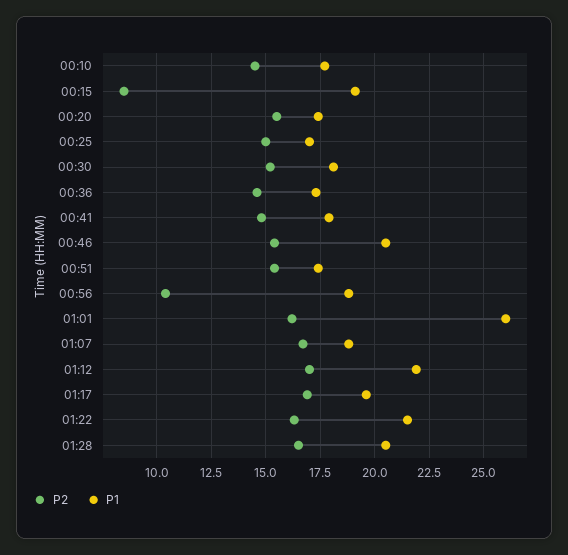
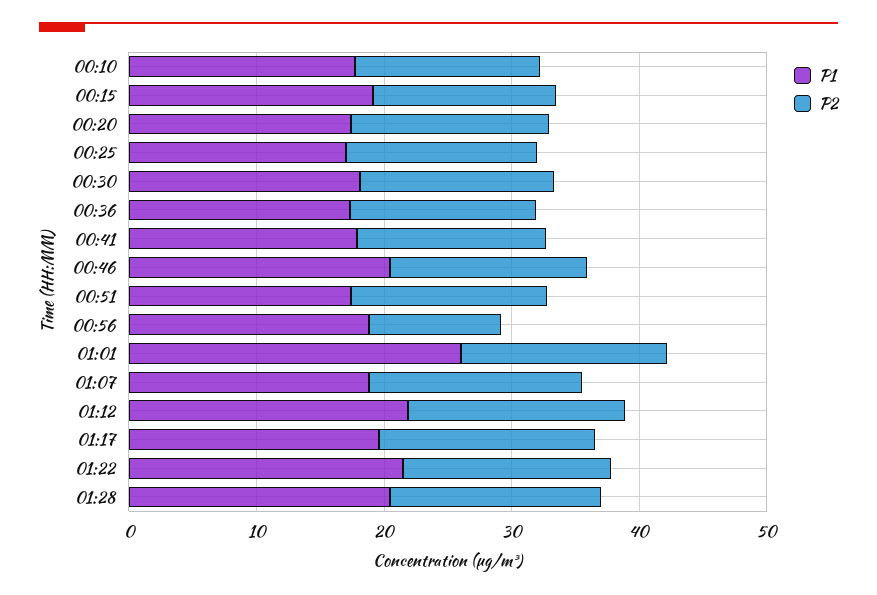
  {
    "P2": {
      "00:10": 14.5,
-     "00:15": 8.5,
+     "00:15": 14,
      "00:20": 15.5,
      "00:25": 15,
      "00:30": 15,
      "00:36": 14.5,
      "00:41": 15,
      "00:46": 15.5,
      "00:51": 15.5,
      "00:56": 10.5,
      "01:01": 16,
      "01:07": 16.5,
      "01:12": 17,
      "01:17": 17,
      "01:22": 16.5,
      "01:28": 16.5
    },
    "P1": {
      "00:10": 17.5,
      "00:15": 19,
      "00:20": 17.5,
      "00:25": 17,
      "00:30": 18,
      "00:36": 17.5,
      "00:41": 18,
      "00:46": 20.5,
      "00:51": 17.5,
      "00:56": 19,
      "01:01": 26,
      "01:07": 19,
      "01:12": 22,
      "01:17": 19.5,
      "01:22": 21.5,
      "01:28": 20.5
    }
  }

